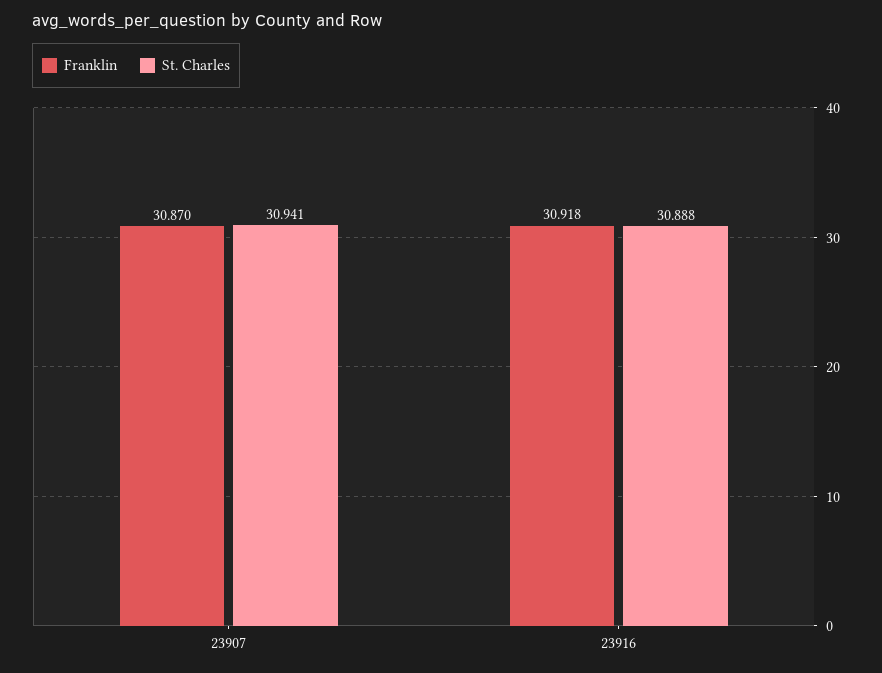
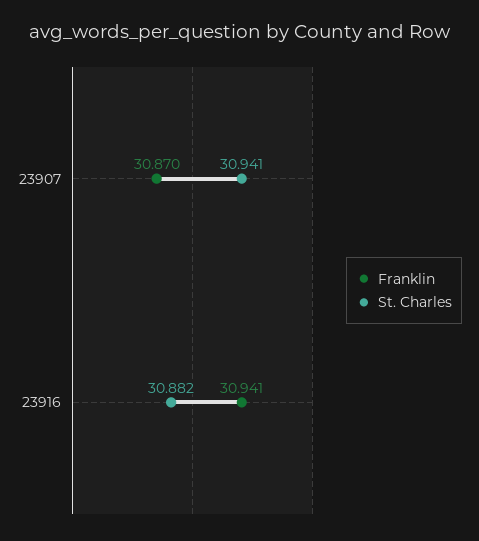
  {
    "Franklin": {
      "23907": 30.87,
-     "23916": 30.918
+     "23916": 30.941
    },
    "St. Charles": {
      "23907": 30.941,
-     "23916": 30.888
+     "23916": 30.882
    }
  }

